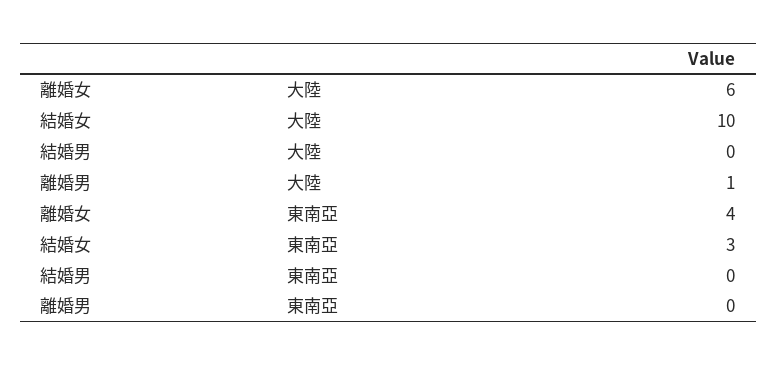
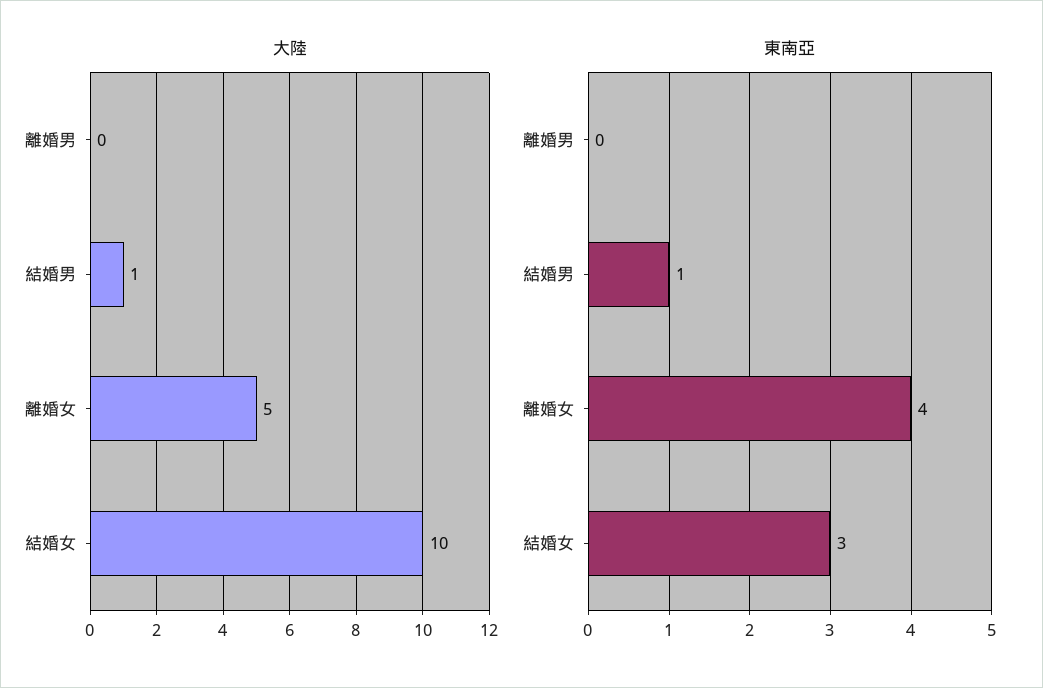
  {
    "大陸": {
-     "離婚女": 6,
+     "離婚女": 5,
      "結婚女": 10,
-     "結婚男": 0,
+     "結婚男": 1,
-     "離婚男": 1
+     "離婚男": 0
    },
    "東南亞": {
      "離婚女": 4,
      "結婚女": 3,
-     "結婚男": 0,
+     "結婚男": 1,
      "離婚男": 0
    }
  }

